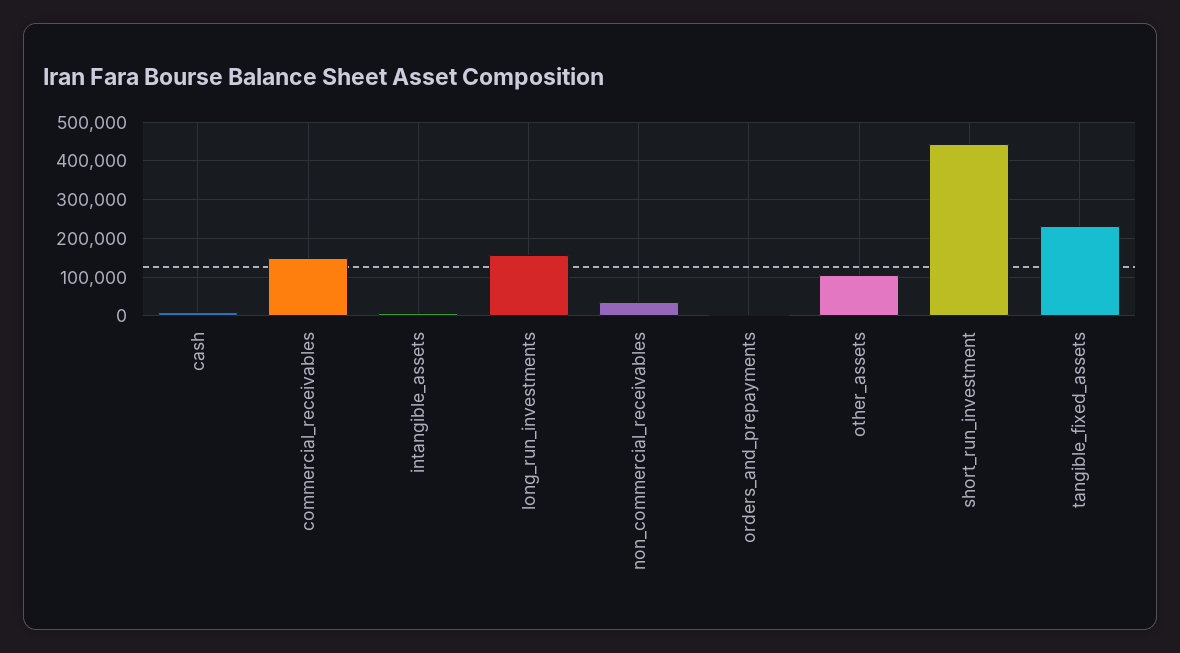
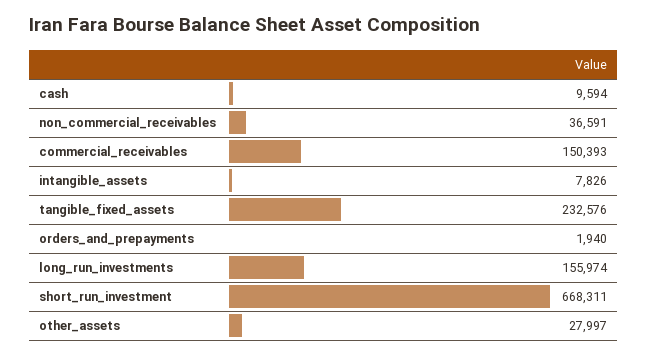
  {
    "cash": 9594,
    "commercial_receivables": 150393,
    "intangible_assets": 7826,
    "long_run_investments": 155974,
    "non_commercial_receivables": 36591,
    "orders_and_prepayments": 1940,
-   "other_assets": 100000,
+   "other_assets": 27997,
-   "short_run_investment": 440000,
+   "short_run_investment": 668311,
    "tangible_fixed_assets": 232576
  }

